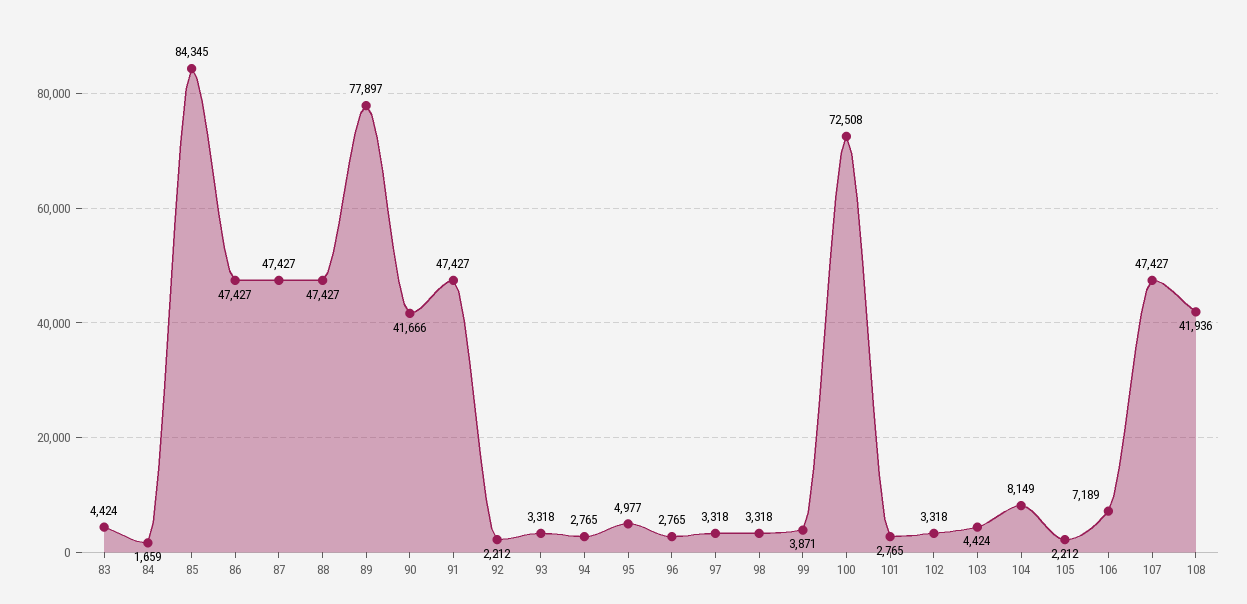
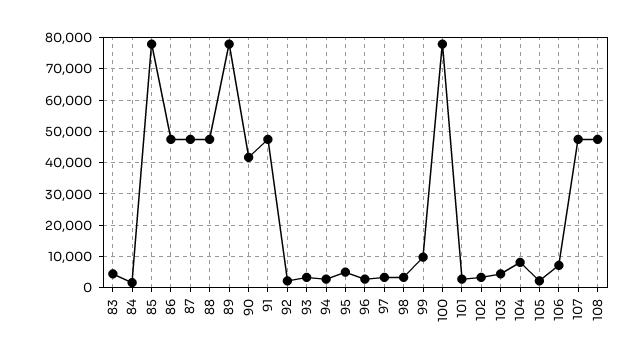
  {
    "83": 4424,
    "84": 1659,
-   "85": 84345,
+   "85": 78000,
    "86": 47427,
    "87": 47427,
    "88": 47427,
    "89": 77897,
    "90": 41666,
    "91": 47427,
    "92": 2212,
    "93": 3318,
    "94": 2765,
    "95": 4977,
    "96": 2765,
    "97": 3318,
    "98": 3318,
-   "99": 3871,
+   "99": 10000,
-   "100": 72508,
+   "100": 78000,
    "101": 2765,
    "102": 3318,
    "103": 4424,
    "104": 8149,
    "105": 2212,
    "106": 7189,
    "107": 47427,
-   "108": 41936
+   "108": 48000
  }

